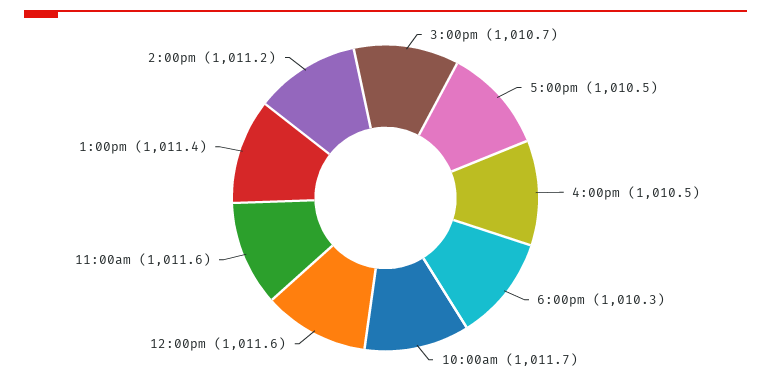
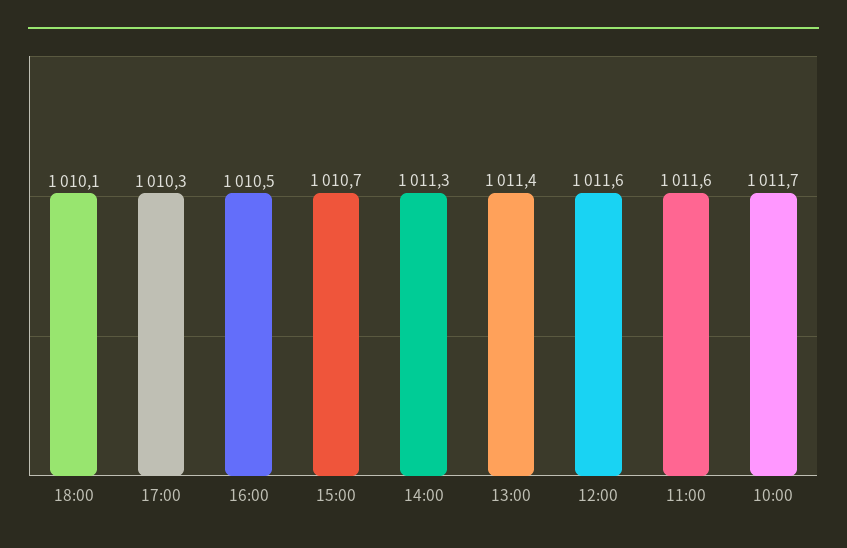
  {
    "3:00pm": 1010.7,
-   "5:00pm": 1010.5,
+   "5:00pm": 1010.3,
    "4:00pm": 1010.5,
-   "6:00pm": 1010.3,
+   "6:00pm": 1010.1,
    "10:00am": 1011.7,
    "12:00pm": 1011.6,
    "11:00am": 1011.6,
    "1:00pm": 1011.4,
-   "2:00pm": 1011.2
+   "2:00pm": 1011.3
  }

